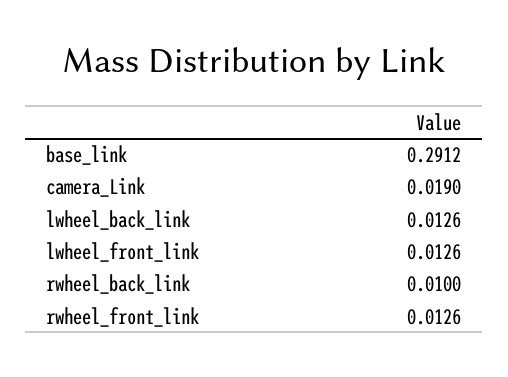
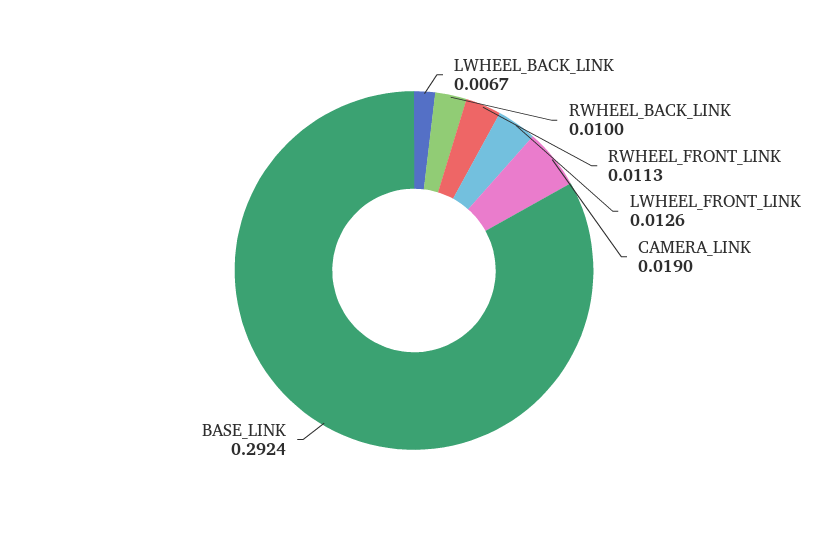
  {
-   "base_link": 0.2912,
+   "base_link": 0.2924,
    "camera_Link": 0.019,
-   "lwheel_back_link": 0.0126,
+   "lwheel_back_link": 0.0067,
    "lwheel_front_link": 0.0126,
    "rwheel_back_link": 0.01,
-   "rwheel_front_link": 0.0126
+   "rwheel_front_link": 0.0113
  }

